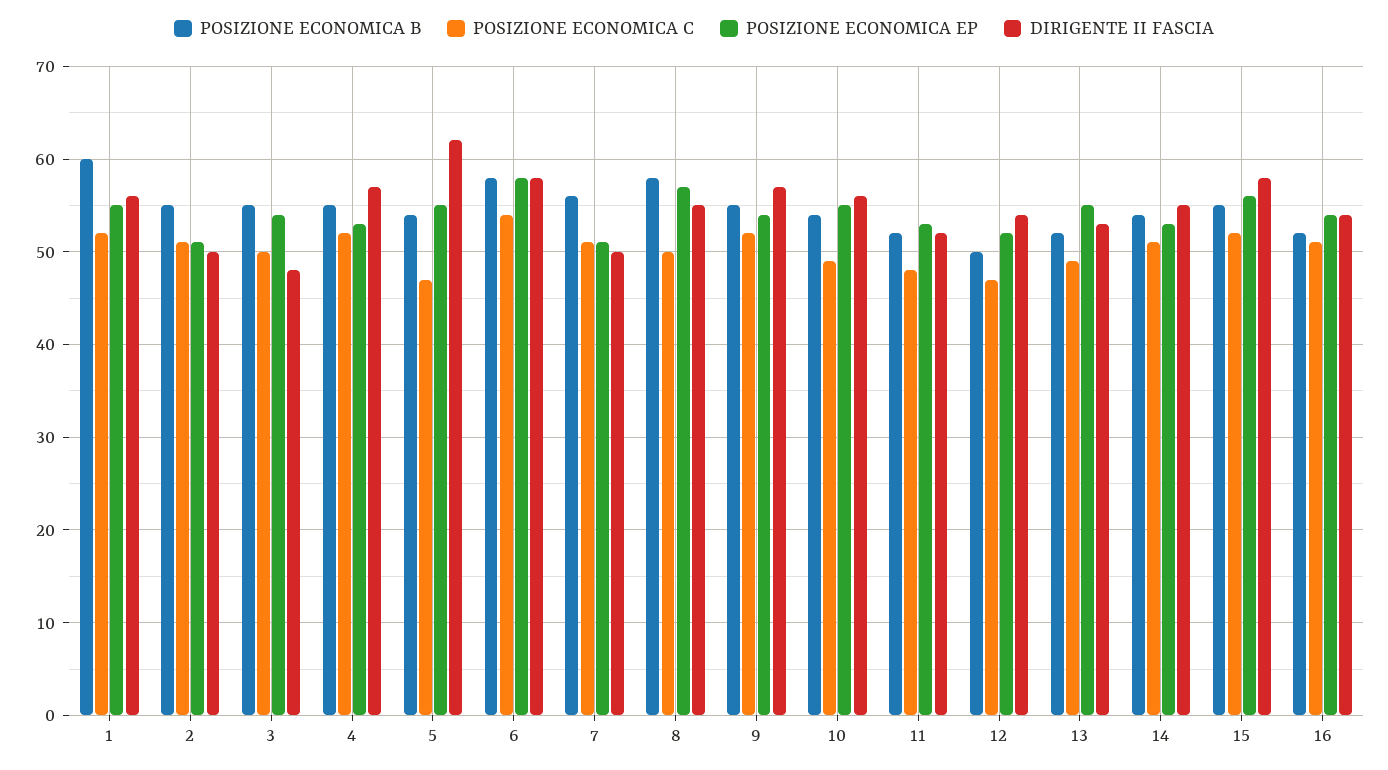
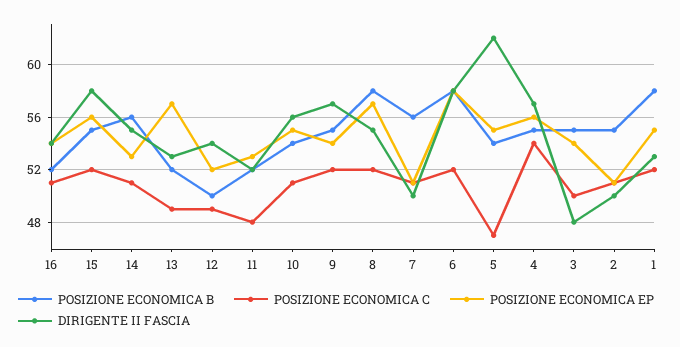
  {
    "POSIZIONE ECONOMICA B": {
-     "1": 60,
+     "1": 58,
      "2": 55,
      "3": 55,
      "4": 55,
      "5": 54,
      "6": 58,
      "7": 56,
      "8": 58,
      "9": 55,
      "10": 54,
      "11": 52,
      "12": 50,
      "13": 52,
-     "14": 54,
+     "14": 56,
      "15": 55,
      "16": 52
    },
    "POSIZIONE ECONOMICA C": {
      "1": 52,
      "2": 51,
      "3": 50,
-     "4": 52,
+     "4": 54,
      "5": 47,
-     "6": 54,
+     "6": 52,
      "7": 51,
-     "8": 50,
+     "8": 52,
      "9": 52,
-     "10": 49,
+     "10": 51,
      "11": 48,
-     "12": 47,
+     "12": 49,
      "13": 49,
      "14": 51,
      "15": 52,
      "16": 51
    },
    "POSIZIONE ECONOMICA EP": {
      "1": 55,
      "2": 51,
      "3": 54,
-     "4": 53,
+     "4": 56,
      "5": 55,
      "6": 58,
      "7": 51,
      "8": 57,
      "9": 54,
      "10": 55,
      "11": 53,
      "12": 52,
-     "13": 55,
+     "13": 57,
      "14": 53,
      "15": 56,
      "16": 54
    },
    "DIRIGENTE II FASCIA": {
-     "1": 56,
+     "1": 53,
      "2": 50,
      "3": 48,
      "4": 57,
      "5": 62,
      "6": 58,
      "7": 50,
      "8": 55,
      "9": 57,
      "10": 56,
      "11": 52,
      "12": 54,
      "13": 53,
      "14": 55,
      "15": 58,
      "16": 54
    }
  }

